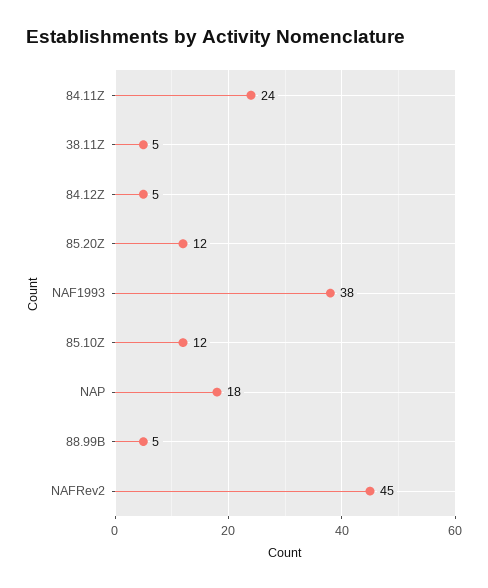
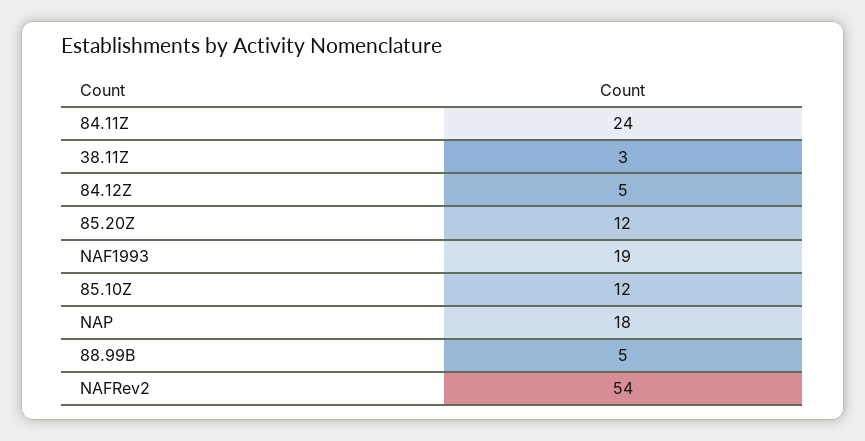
  {
    "84.11Z": 24,
-   "38.11Z": 5,
+   "38.11Z": 3,
    "84.12Z": 5,
    "85.20Z": 12,
-   "NAF1993": 38,
+   "NAF1993": 19,
    "85.10Z": 12,
    "NAP": 18,
    "88.99B": 5,
-   "NAFRev2": 45
+   "NAFRev2": 54
  }

